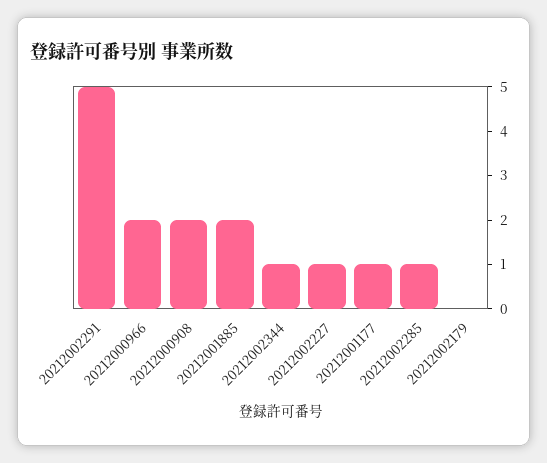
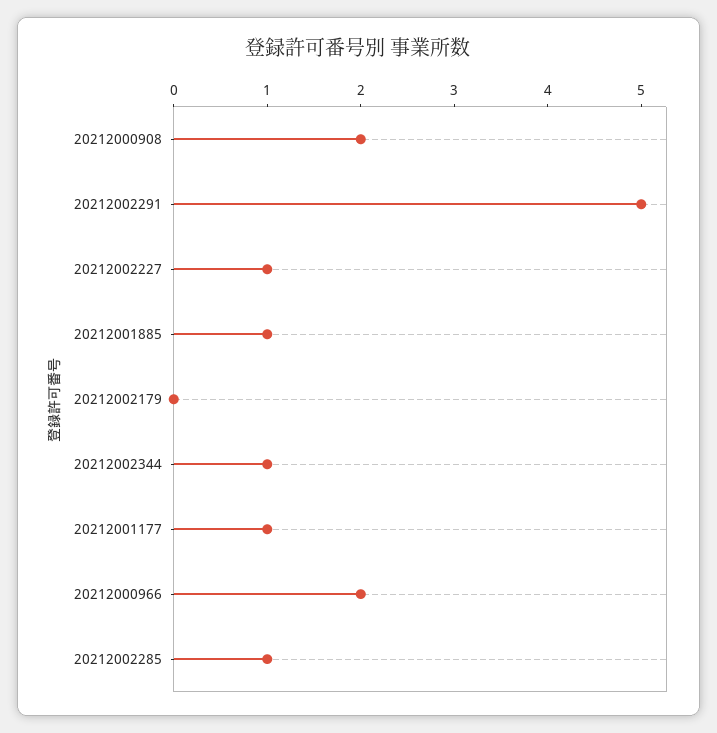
  {
    "20212002291": 5,
    "20212000966": 2,
    "20212000908": 2,
-   "20212001885": 2,
+   "20212001885": 1,
    "20212002344": 1,
    "20212002227": 1,
    "20212001177": 1,
    "20212002285": 1,
    "20212002179": 0
  }

